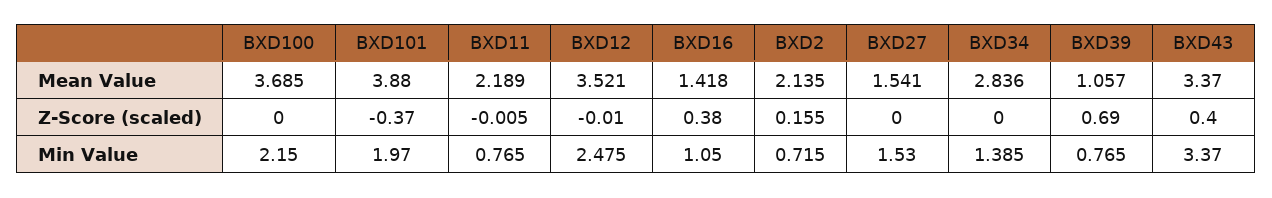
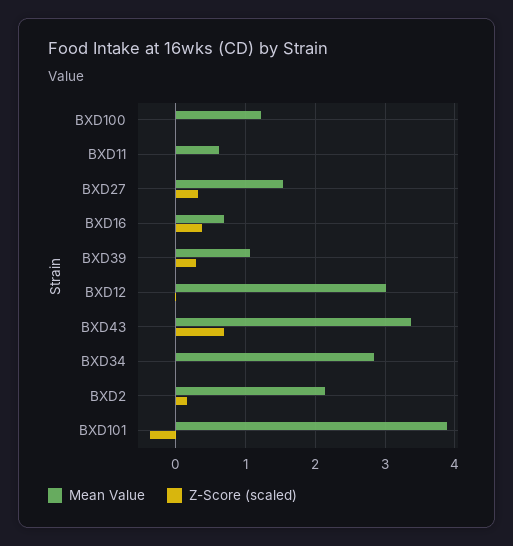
  {
    "Mean Value": {
-     "BXD100": 3.685,
+     "BXD100": 1.2,
      "BXD101": 3.88,
-     "BXD11": 2.189,
+     "BXD11": 0.6,
-     "BXD12": 3.521,
+     "BXD12": 3,
-     "BXD16": 1.418,
+     "BXD16": 0.7,
      "BXD2": 2.135,
      "BXD27": 1.541,
      "BXD34": 2.836,
      "BXD39": 1.057,
      "BXD43": 3.37
    },
    "Z-Score (scaled)": {
      "BXD100": 0,
      "BXD101": -0.37,
      "BXD11": -0.005,
      "BXD12": -0.01,
      "BXD16": 0.38,
      "BXD2": 0.155,
-     "BXD27": 0,
+     "BXD27": 0.3,
      "BXD34": 0,
-     "BXD39": 0.69,
+     "BXD39": 0.3,
-     "BXD43": 0.4
+     "BXD43": 0.7
-   },
+   }
-   "Min Value": {
-     "BXD100": 2.15,
-     "BXD101": 1.97,
-     "BXD11": 0.765,
-     "BXD12": 2.475,
-     "BXD16": 1.05,
-     "BXD2": 0.715,
-     "BXD27": 1.53,
-     "BXD34": 1.385,
-     "BXD39": 0.765,
-     "BXD43": 3.37
-   }
  }

